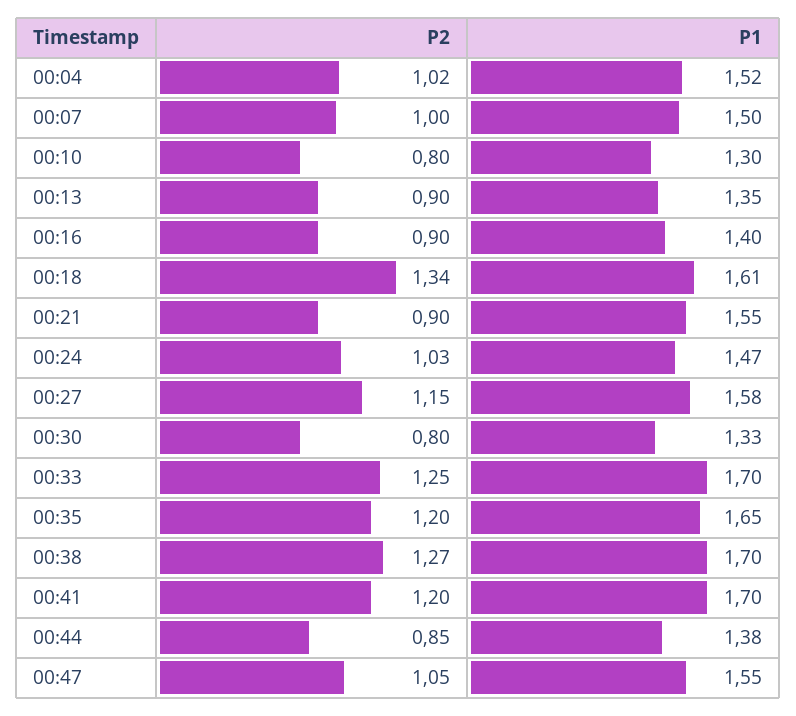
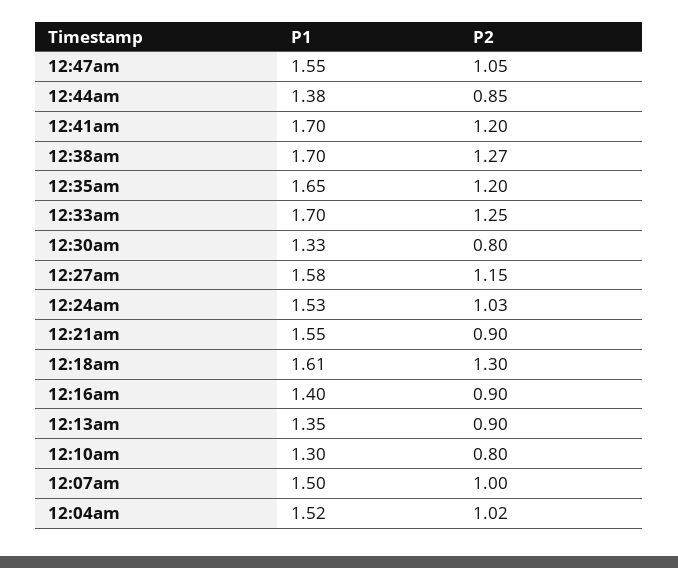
  {
    "P2": {
      "00:04": 1.02,
      "00:07": 1,
      "00:10": 0.8,
      "00:13": 0.9,
      "00:16": 0.9,
-     "00:18": 1.34,
+     "00:18": 1.3,
      "00:21": 0.9,
      "00:24": 1.03,
      "00:27": 1.15,
      "00:30": 0.8,
      "00:33": 1.25,
      "00:35": 1.2,
      "00:38": 1.27,
      "00:41": 1.2,
      "00:44": 0.85,
      "00:47": 1.05
    },
    "P1": {
      "00:04": 1.52,
      "00:07": 1.5,
      "00:10": 1.3,
      "00:13": 1.35,
      "00:16": 1.4,
      "00:18": 1.61,
      "00:21": 1.55,
-     "00:24": 1.47,
+     "00:24": 1.53,
      "00:27": 1.58,
      "00:30": 1.33,
      "00:33": 1.7,
      "00:35": 1.65,
      "00:38": 1.7,
      "00:41": 1.7,
      "00:44": 1.38,
      "00:47": 1.55
    }
  }

